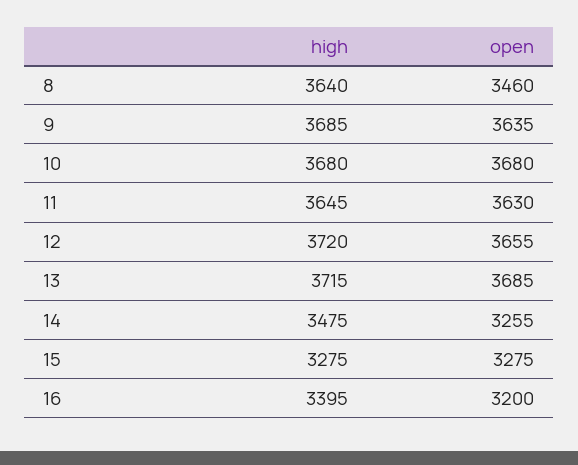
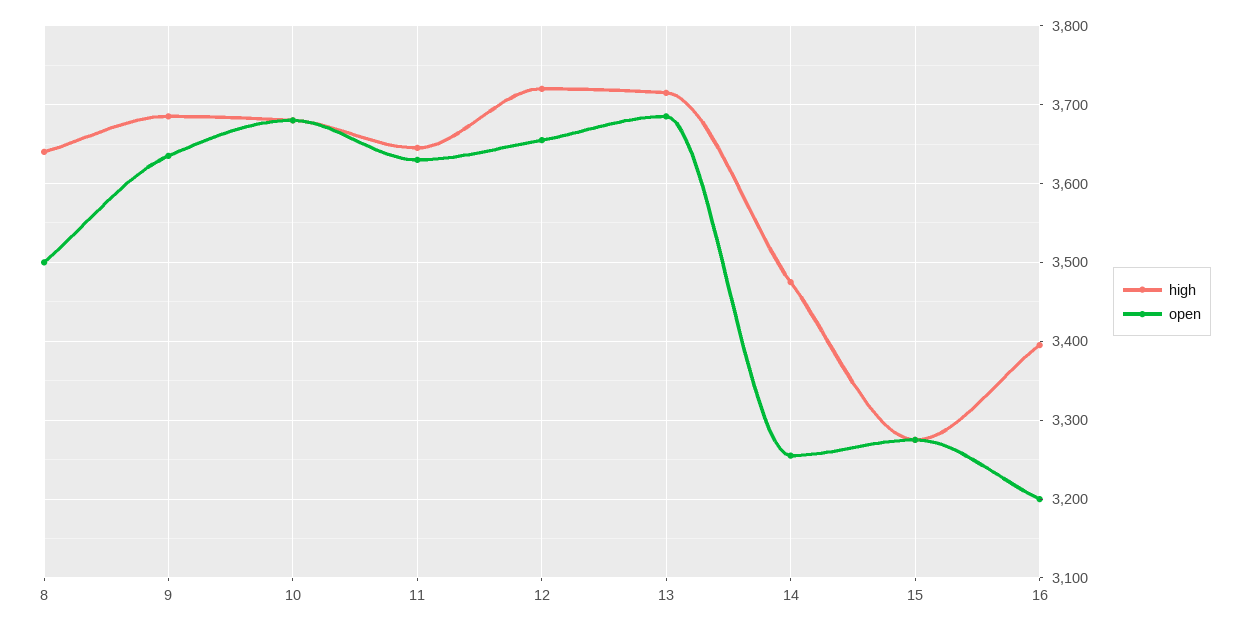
  {
    "high": {
      "8": 3640,
      "9": 3685,
      "10": 3680,
      "11": 3645,
      "12": 3720,
      "13": 3715,
      "14": 3475,
      "15": 3275,
      "16": 3395
    },
    "open": {
-     "8": 3460,
+     "8": 3500,
      "9": 3635,
      "10": 3680,
      "11": 3630,
      "12": 3655,
      "13": 3685,
      "14": 3255,
      "15": 3275,
      "16": 3200
    }
  }

